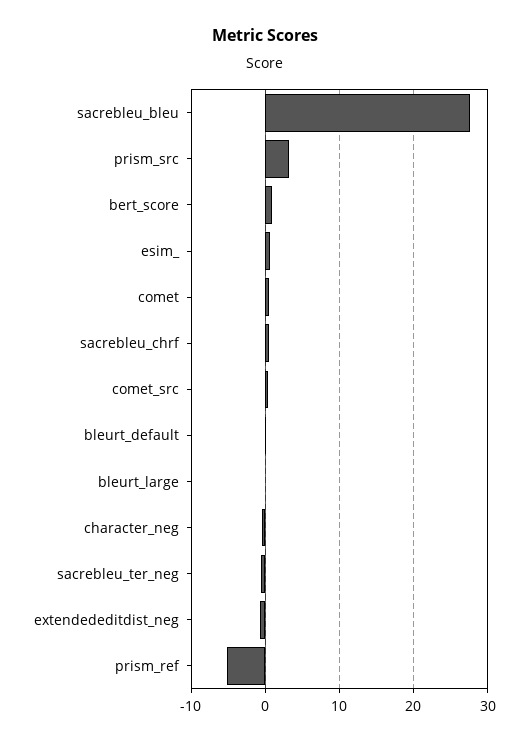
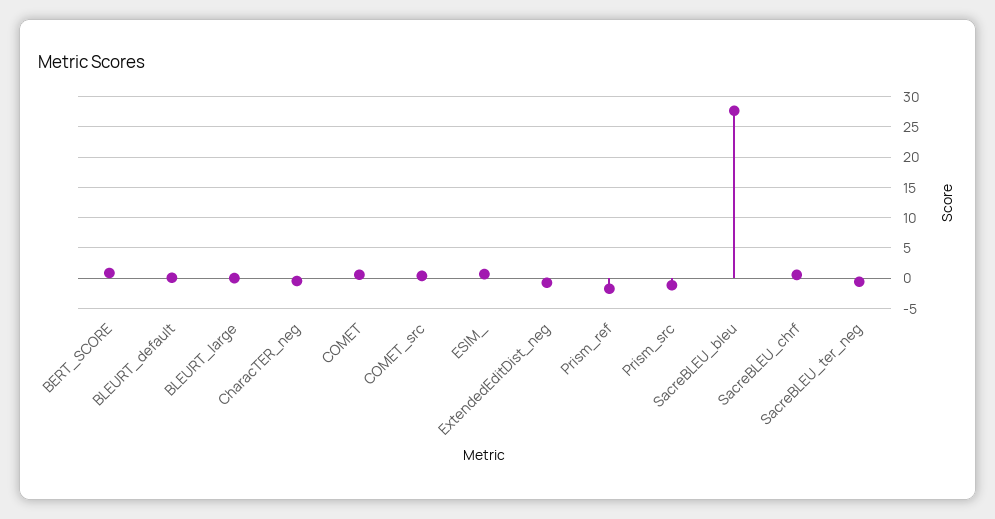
  {
    "sacrebleu_bleu": 28,
-   "prism_src": 3,
+   "prism_src": -1,
    "bert_score": 1,
    "esim_": 1,
    "comet": 1,
    "sacrebleu_chrf": 1,
    "comet_src": 0,
    "bleurt_default": 0,
    "bleurt_large": 0,
    "character_neg": 0,
    "sacrebleu_ter_neg": -1,
    "extendededitdist_neg": -1,
-   "prism_ref": -5
+   "prism_ref": -2
  }

